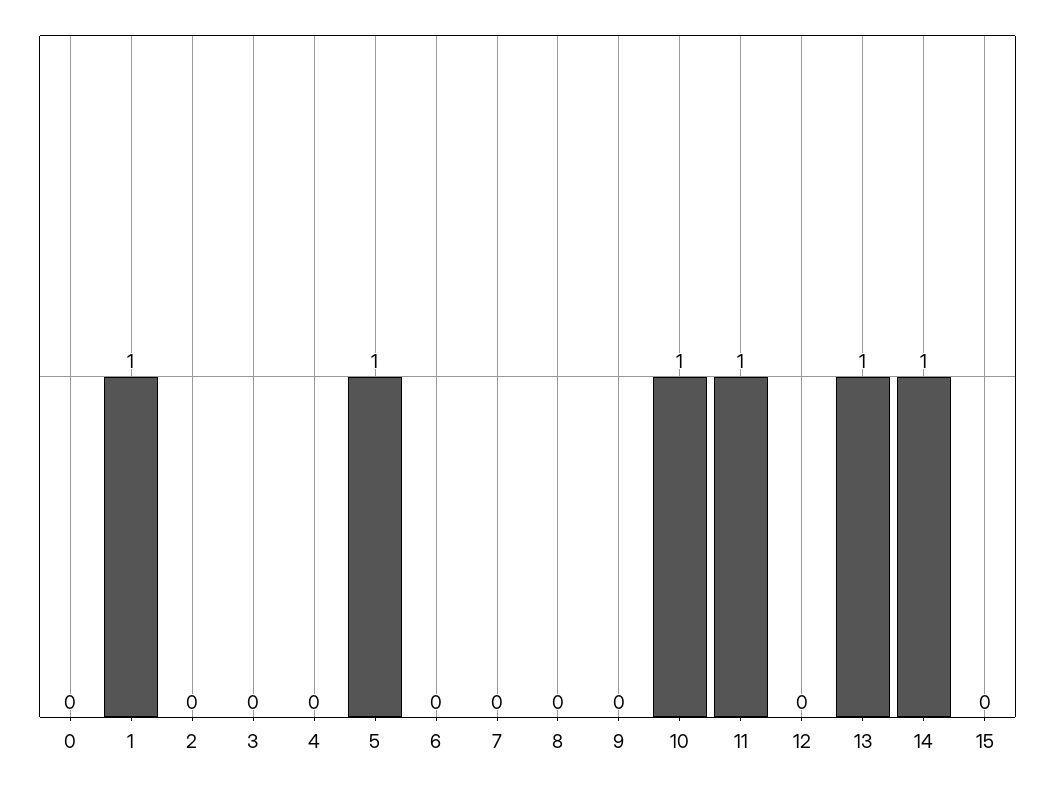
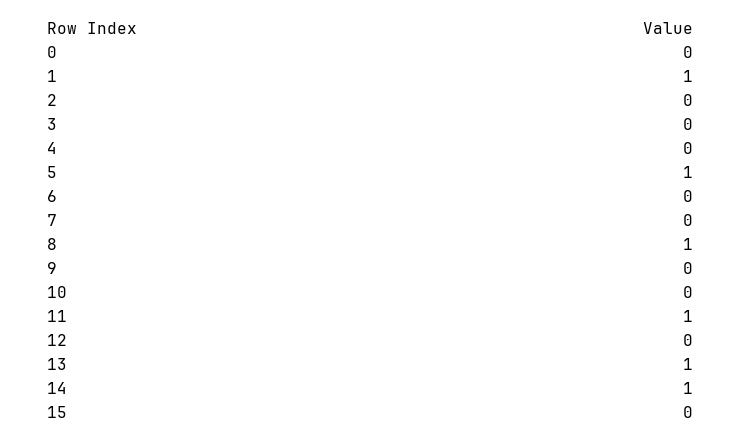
  {
    "0": 0,
    "1": 1,
    "2": 0,
    "3": 0,
    "4": 0,
    "5": 1,
    "6": 0,
    "7": 0,
-   "8": 0,
+   "8": 1,
    "9": 0,
-   "10": 1,
+   "10": 0,
    "11": 1,
    "12": 0,
    "13": 1,
    "14": 1,
    "15": 0
  }

